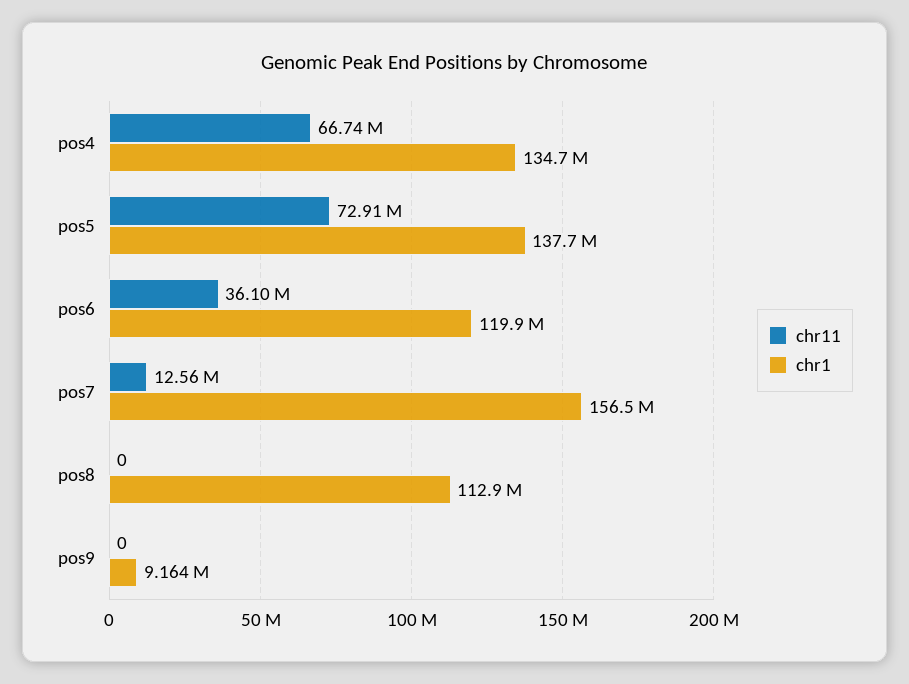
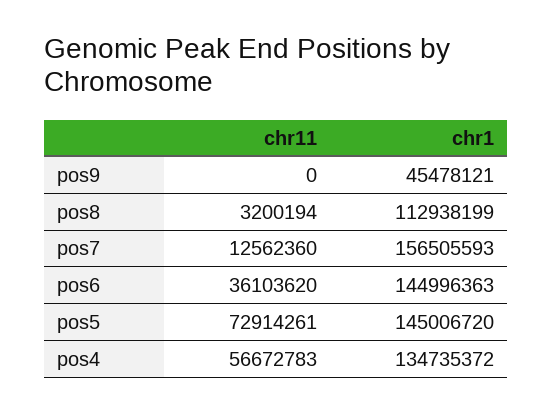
  {
    "chr11": {
-     "pos4": 66740000,
+     "pos4": 56672783,
      "pos5": 72914261,
      "pos6": 36103620,
      "pos7": 12562360,
-     "pos8": 0,
+     "pos8": 3200194,
      "pos9": 0
    },
    "chr1": {
      "pos4": 134735372,
-     "pos5": 137700000,
+     "pos5": 145006720,
-     "pos6": 119900000,
+     "pos6": 144996363,
      "pos7": 156505593,
      "pos8": 112938199,
-     "pos9": 9164000
+     "pos9": 45478121
    }
  }

